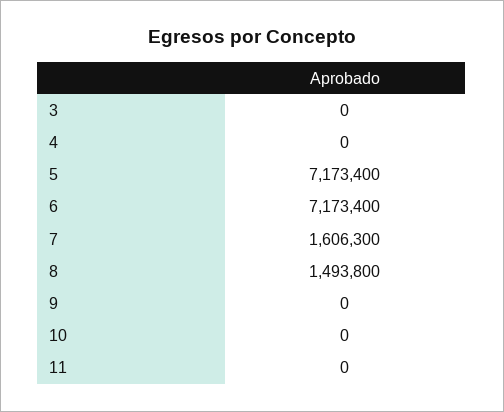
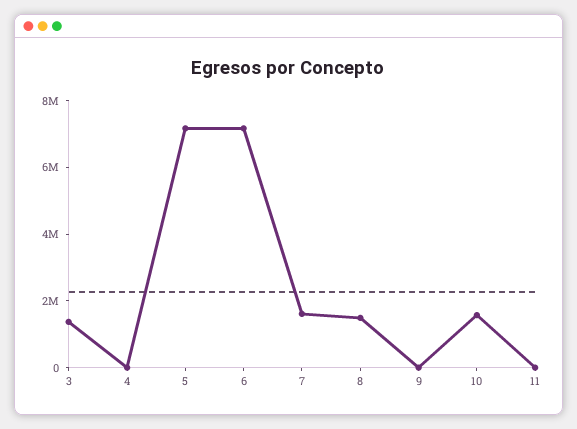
  {
-   "3": 0,
+   "3": 1500000,
    "4": 0,
    "5": 7173400,
    "6": 7173400,
    "7": 1606300,
    "8": 1493800,
    "9": 0,
-   "10": 0,
+   "10": 1500000,
    "11": 0
  }

